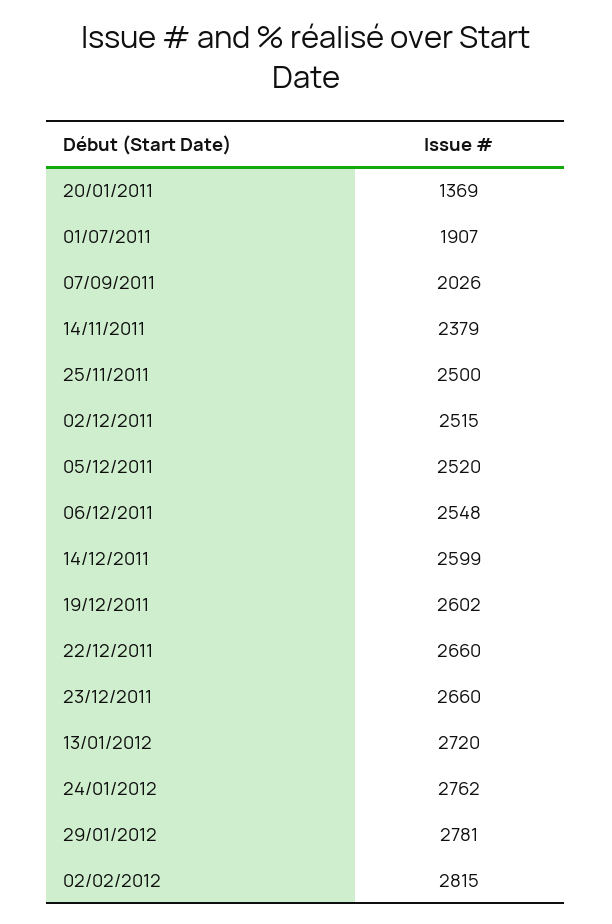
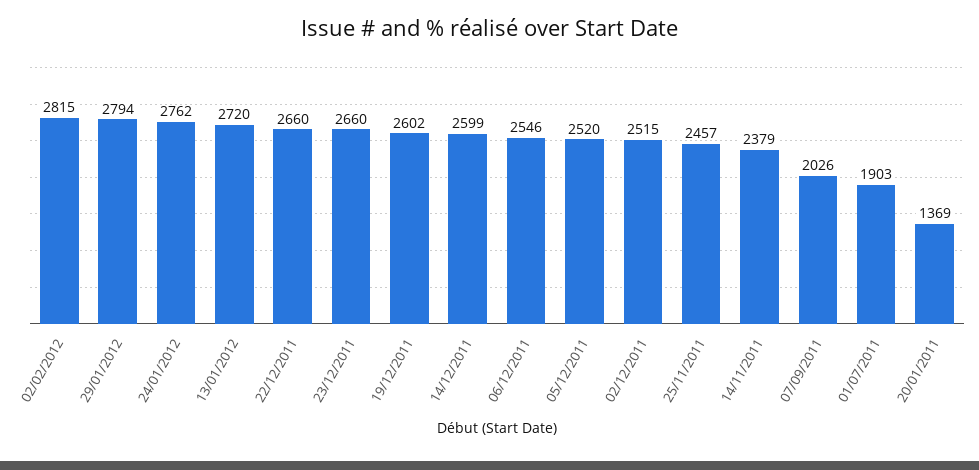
  {
    "20/01/2011": 1369,
-   "01/07/2011": 1907,
+   "01/07/2011": 1903,
    "07/09/2011": 2026,
    "14/11/2011": 2379,
-   "25/11/2011": 2500,
+   "25/11/2011": 2457,
    "02/12/2011": 2515,
    "05/12/2011": 2520,
-   "06/12/2011": 2548,
+   "06/12/2011": 2546,
    "14/12/2011": 2599,
    "19/12/2011": 2602,
    "22/12/2011": 2660,
    "23/12/2011": 2660,
    "13/01/2012": 2720,
    "24/01/2012": 2762,
-   "29/01/2012": 2781,
+   "29/01/2012": 2794,
    "02/02/2012": 2815
  }

